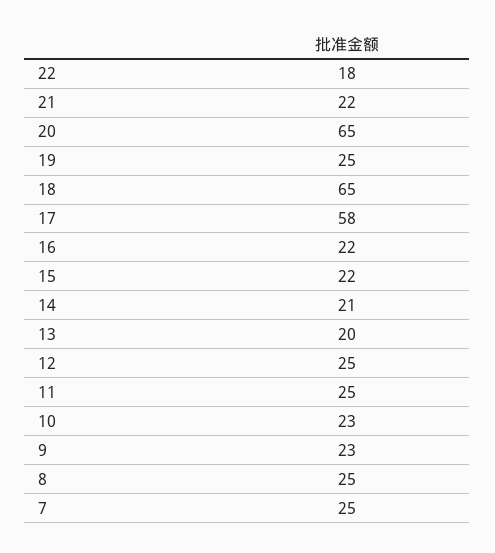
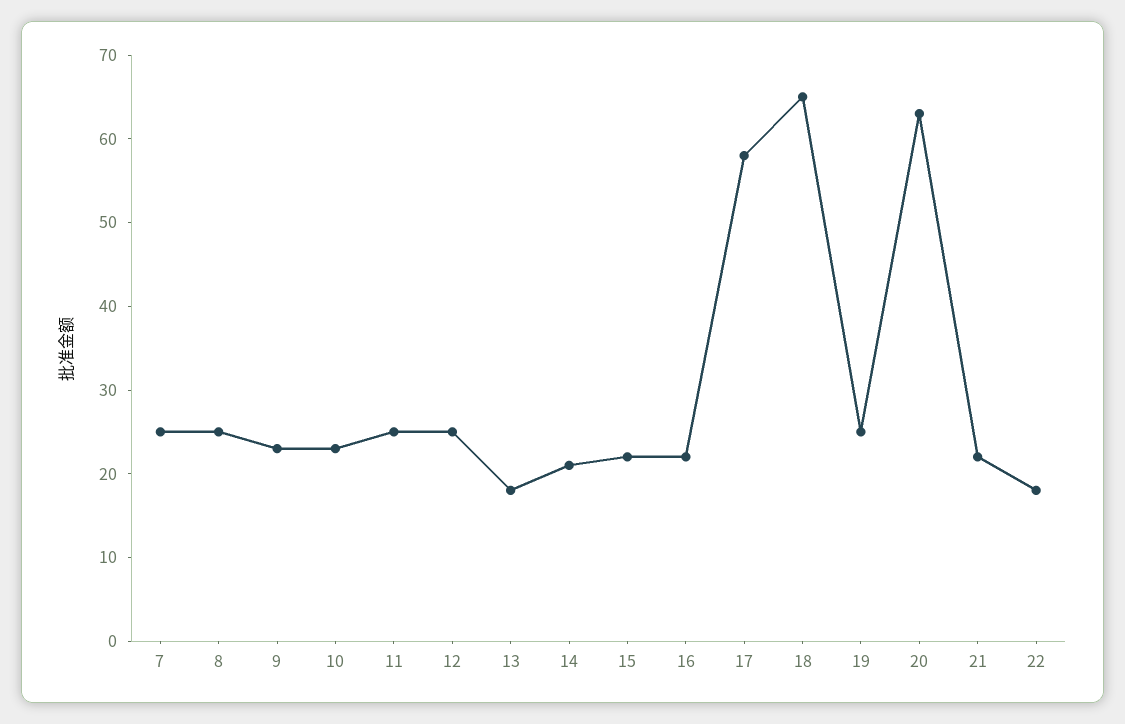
  {
    "22": 18,
    "21": 22,
-   "20": 65,
+   "20": 63,
    "19": 25,
    "18": 65,
    "17": 58,
    "16": 22,
    "15": 22,
    "14": 21,
-   "13": 20,
+   "13": 18,
    "12": 25,
    "11": 25,
    "10": 23,
    "9": 23,
    "8": 25,
    "7": 25
  }

